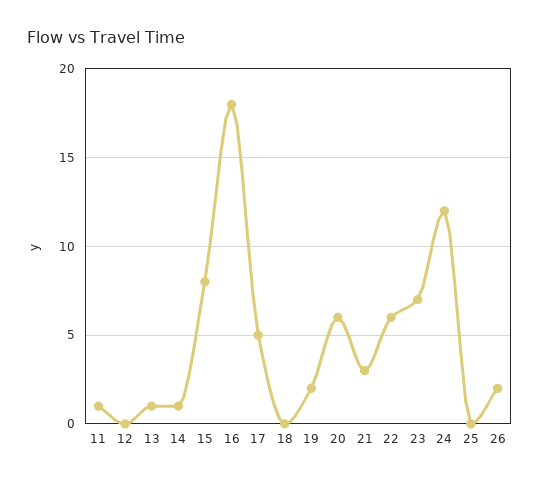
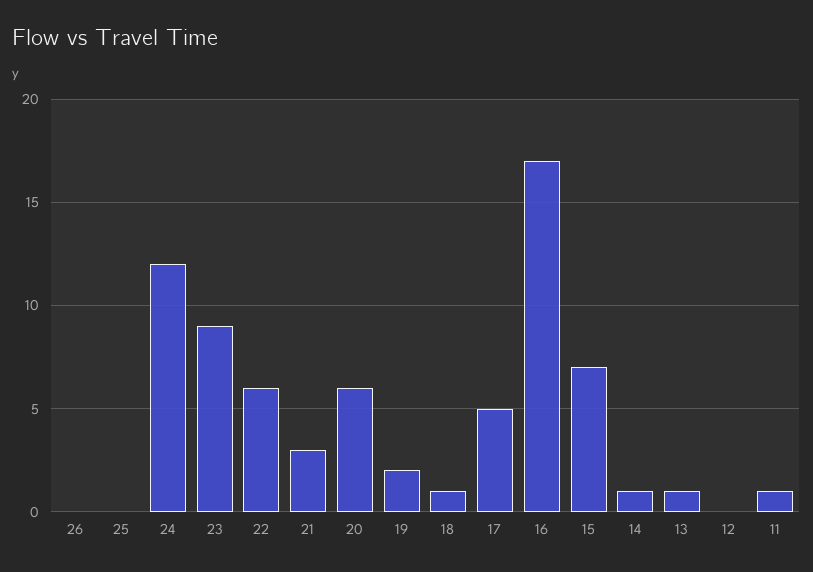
  {
    "11": 1,
    "12": 0,
    "13": 1,
    "14": 1,
-   "15": 8,
+   "15": 7,
-   "16": 18,
+   "16": 17,
    "17": 5,
-   "18": 0,
+   "18": 1,
    "19": 2,
    "20": 6,
    "21": 3,
    "22": 6,
-   "23": 7,
+   "23": 9,
    "24": 12,
    "25": 0,
-   "26": 2
+   "26": 0
  }

